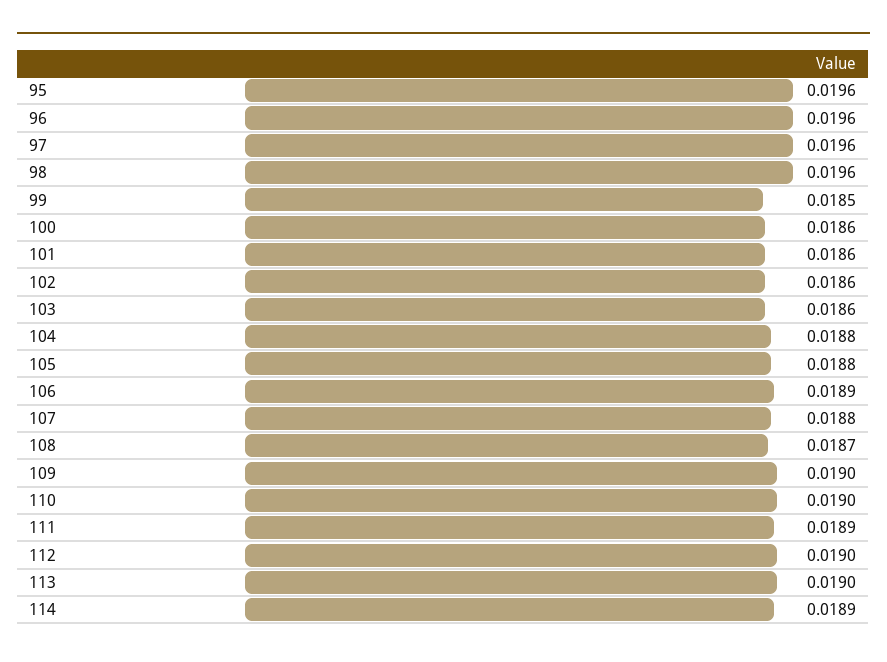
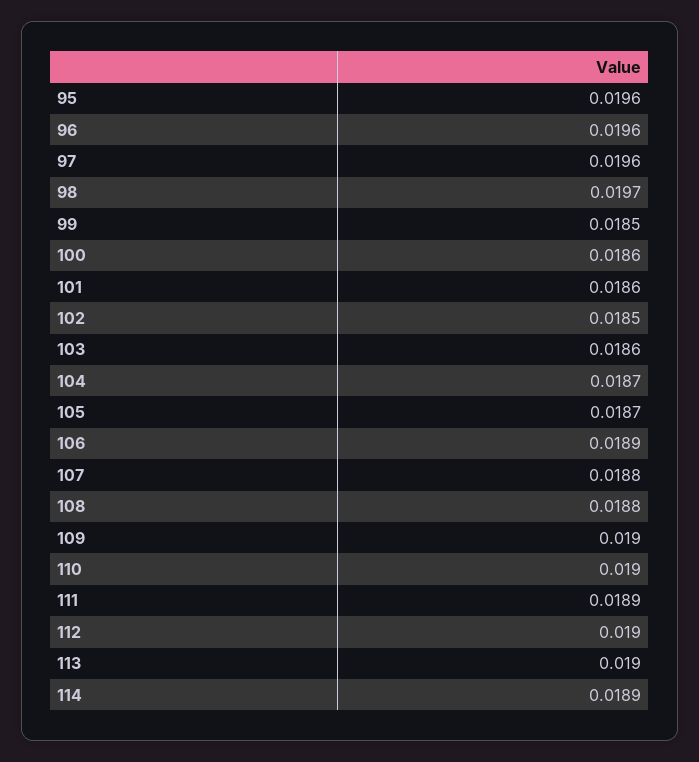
  {
    "95": 0.0196,
    "96": 0.0196,
    "97": 0.0196,
-   "98": 0.0196,
+   "98": 0.0197,
    "99": 0.0185,
    "100": 0.0186,
    "101": 0.0186,
-   "102": 0.0186,
+   "102": 0.0185,
    "103": 0.0186,
-   "104": 0.0188,
+   "104": 0.0187,
-   "105": 0.0188,
+   "105": 0.0187,
    "106": 0.0189,
    "107": 0.0188,
-   "108": 0.0187,
+   "108": 0.0188,
    "109": 0.019,
    "110": 0.019,
    "111": 0.0189,
    "112": 0.019,
    "113": 0.019,
    "114": 0.0189
  }

